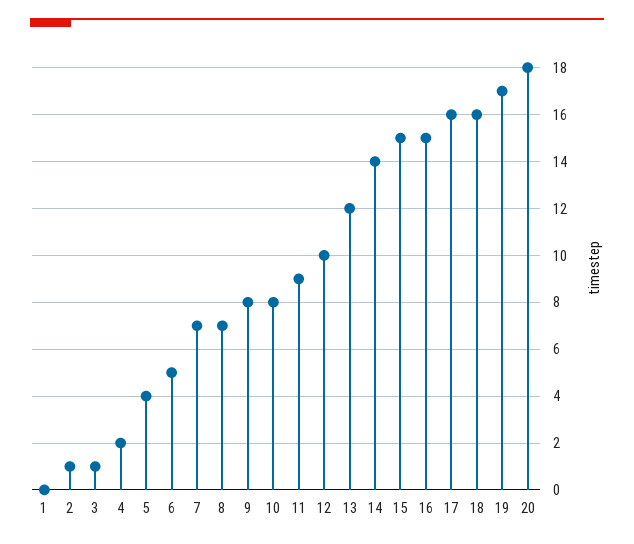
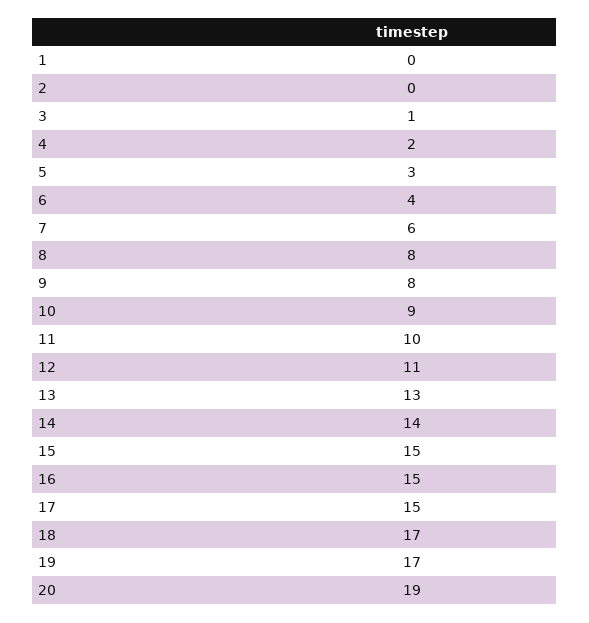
  {
    "1": 0,
-   "2": 1,
+   "2": 0,
    "3": 1,
    "4": 2,
-   "5": 4,
+   "5": 3,
-   "6": 5,
+   "6": 4,
-   "7": 7,
+   "7": 6,
-   "8": 7,
+   "8": 8,
    "9": 8,
-   "10": 8,
+   "10": 9,
-   "11": 9,
+   "11": 10,
-   "12": 10,
+   "12": 11,
-   "13": 12,
+   "13": 13,
    "14": 14,
    "15": 15,
    "16": 15,
-   "17": 16,
+   "17": 15,
-   "18": 16,
+   "18": 17,
    "19": 17,
-   "20": 18
+   "20": 19
  }

